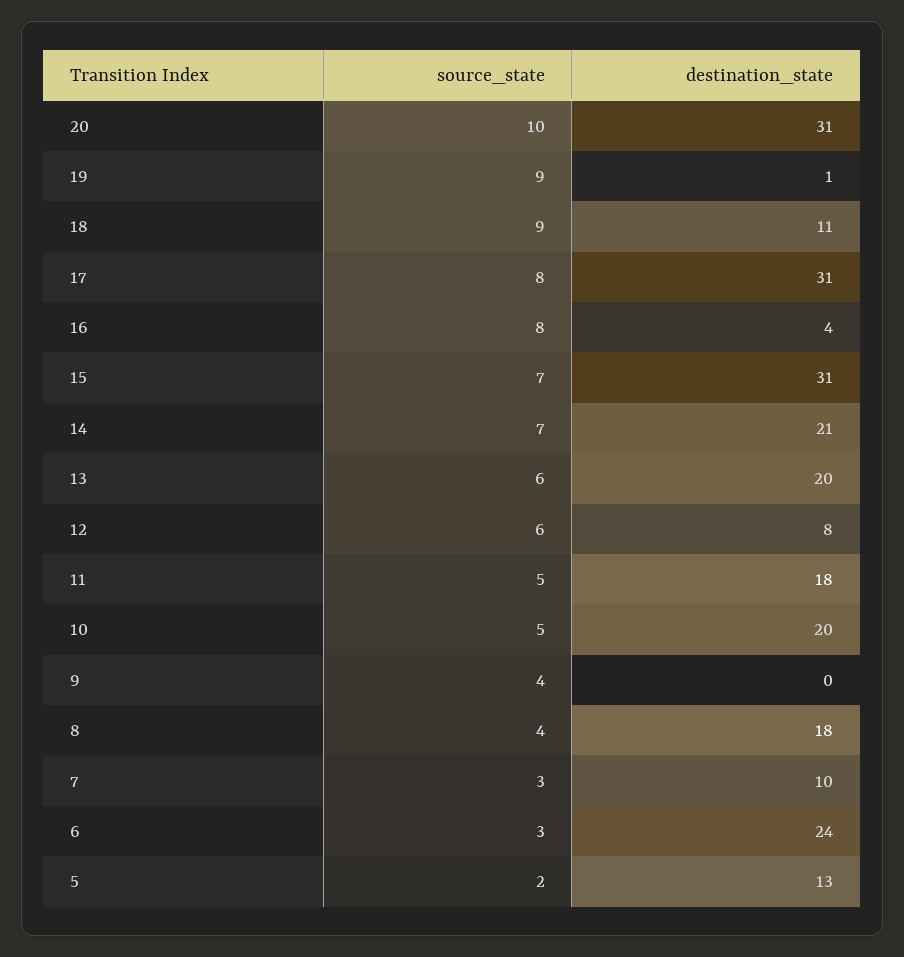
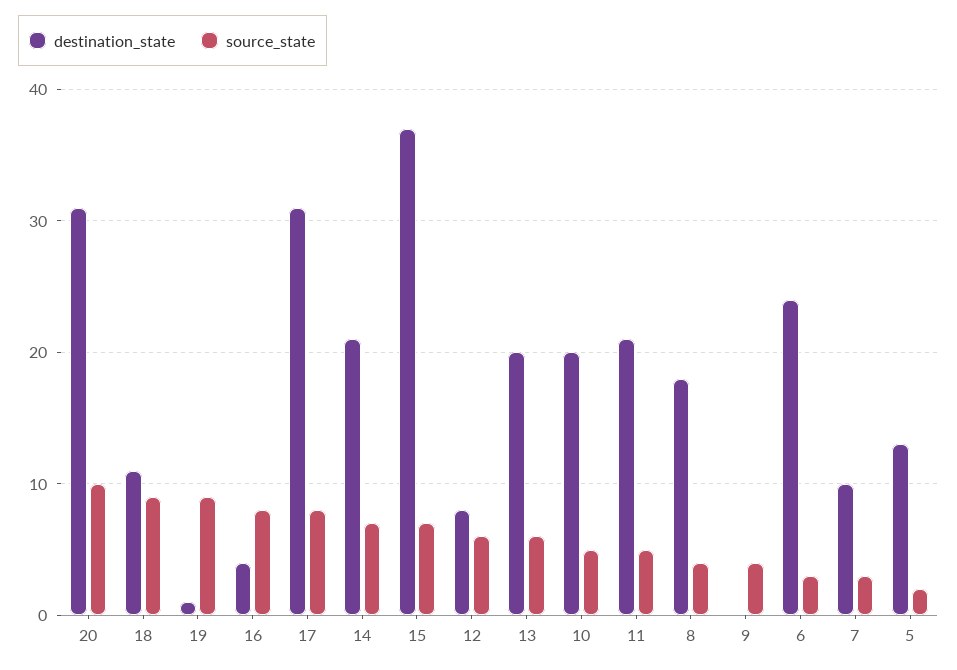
  {
    "source_state": {
      "20": 10,
      "19": 9,
      "18": 9,
      "17": 8,
      "16": 8,
      "15": 7,
      "14": 7,
      "13": 6,
      "12": 6,
      "11": 5,
      "10": 5,
      "9": 4,
      "8": 4,
      "7": 3,
      "6": 3,
      "5": 2
    },
    "destination_state": {
      "20": 31,
      "19": 1,
      "18": 11,
      "17": 31,
      "16": 4,
-     "15": 31,
+     "15": 37,
      "14": 21,
      "13": 20,
      "12": 8,
-     "11": 18,
+     "11": 21,
      "10": 20,
      "9": 0,
      "8": 18,
      "7": 10,
      "6": 24,
      "5": 13
    }
  }

